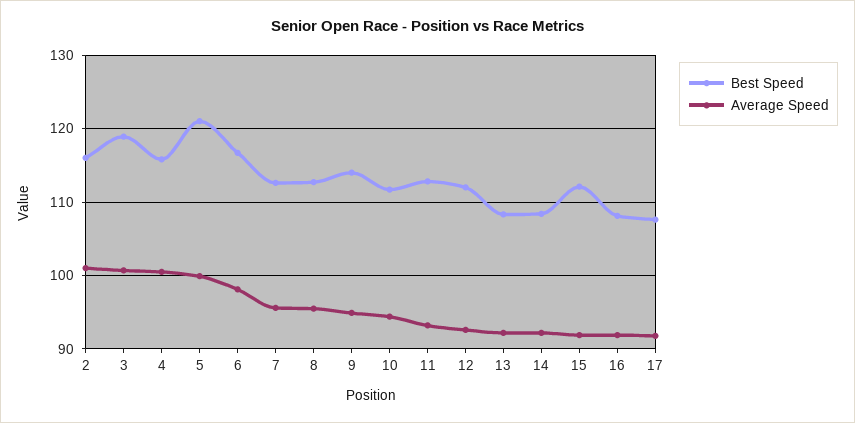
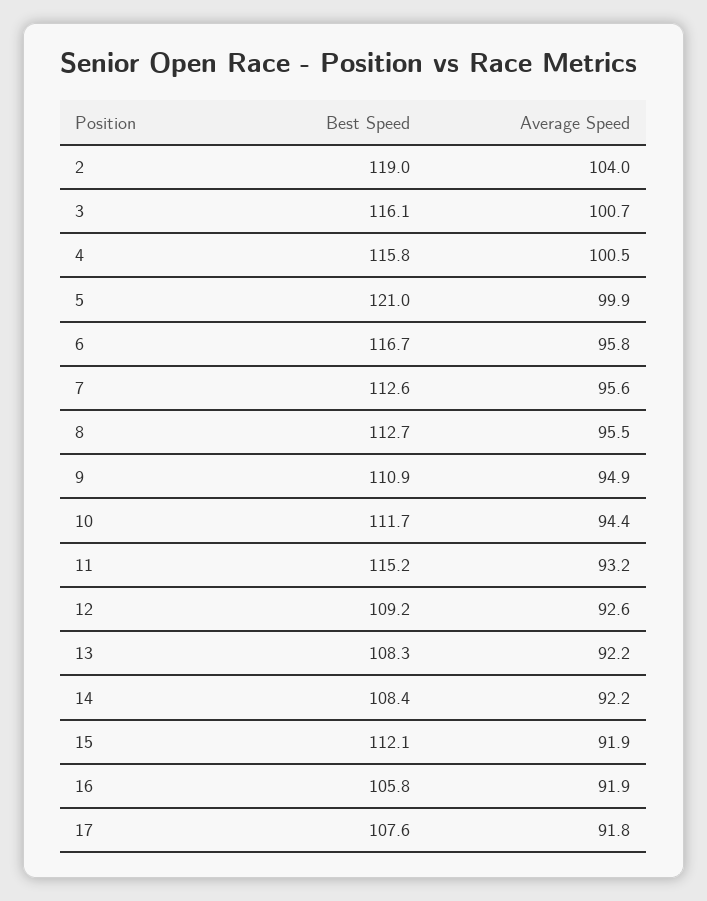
  {
    "Best Speed": {
-     "2": 116,
+     "2": 119,
-     "3": 119,
+     "3": 116.1,
      "4": 115.8,
      "5": 121,
      "6": 116.7,
      "7": 112.6,
      "8": 112.7,
-     "9": 114,
+     "9": 110.9,
      "10": 111.7,
-     "11": 113,
+     "11": 115.2,
-     "12": 112,
+     "12": 109.2,
      "13": 108.3,
      "14": 108.4,
      "15": 112.1,
-     "16": 108,
+     "16": 105.8,
      "17": 107.6
    },
    "Average Speed": {
-     "2": 101,
+     "2": 104,
      "3": 100.7,
      "4": 100.5,
      "5": 99.9,
-     "6": 98,
+     "6": 95.8,
      "7": 95.6,
      "8": 95.5,
      "9": 94.9,
      "10": 94.4,
      "11": 93.2,
      "12": 92.6,
      "13": 92.2,
      "14": 92.2,
      "15": 91.9,
      "16": 91.9,
      "17": 91.8
    }
  }

